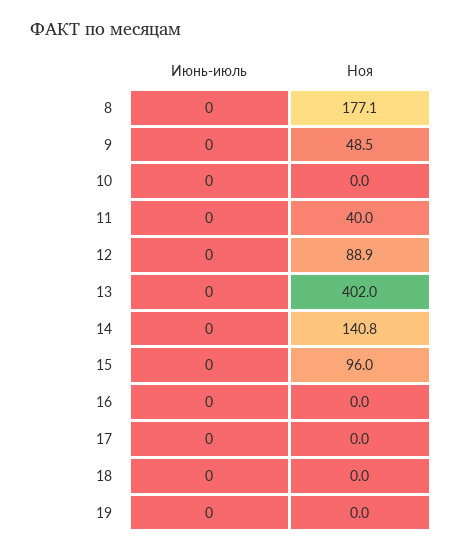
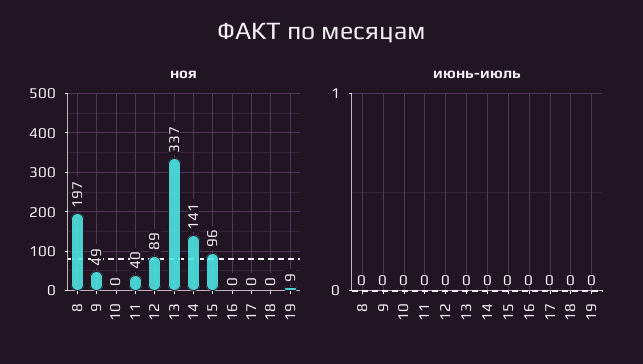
  {
    "Июнь-июль": {
      "8": 0,
      "9": 0,
      "10": 0,
      "11": 0,
      "12": 0,
      "13": 0,
      "14": 0,
      "15": 0,
      "16": 0,
      "17": 0,
      "18": 0,
      "19": 0
    },
    "Ноя": {
-     "8": 177.1,
+     "8": 197,
      "9": 48.5,
      "10": 0,
      "11": 40,
      "12": 88.9,
-     "13": 402,
+     "13": 337,
      "14": 140.8,
      "15": 96,
      "16": 0,
      "17": 0,
      "18": 0,
-     "19": 0
+     "19": 9
    }
  }

